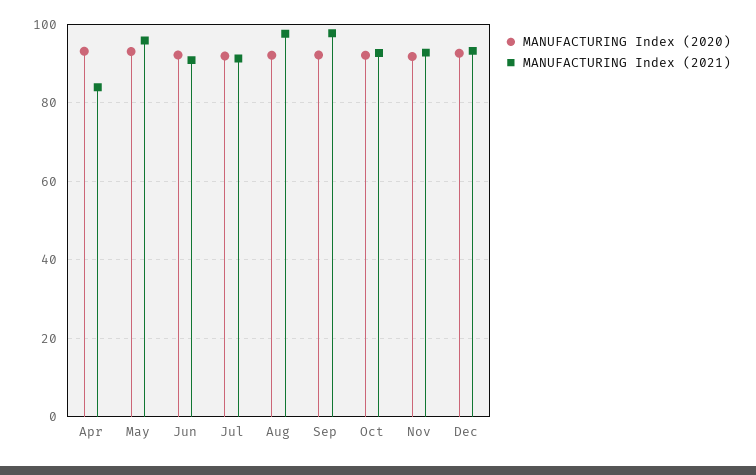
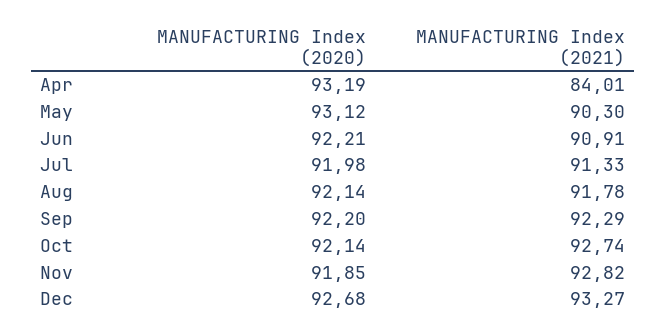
  {
    "MANUFACTURING Index (2020)": {
      "Apr": 93.19,
      "May": 93.12,
      "Jun": 92.21,
      "Jul": 91.98,
      "Aug": 92.14,
      "Sep": 92.2,
      "Oct": 92.14,
      "Nov": 91.85,
      "Dec": 92.68
    },
    "MANUFACTURING Index (2021)": {
      "Apr": 84.01,
-     "May": 96,
+     "May": 90.3,
      "Jun": 90.91,
      "Jul": 91.33,
-     "Aug": 98,
+     "Aug": 91.78,
-     "Sep": 98,
+     "Sep": 92.29,
      "Oct": 92.74,
      "Nov": 92.82,
      "Dec": 93.27
    }
  }

